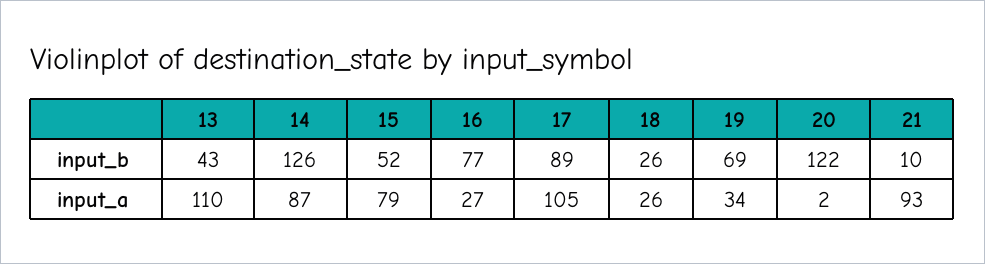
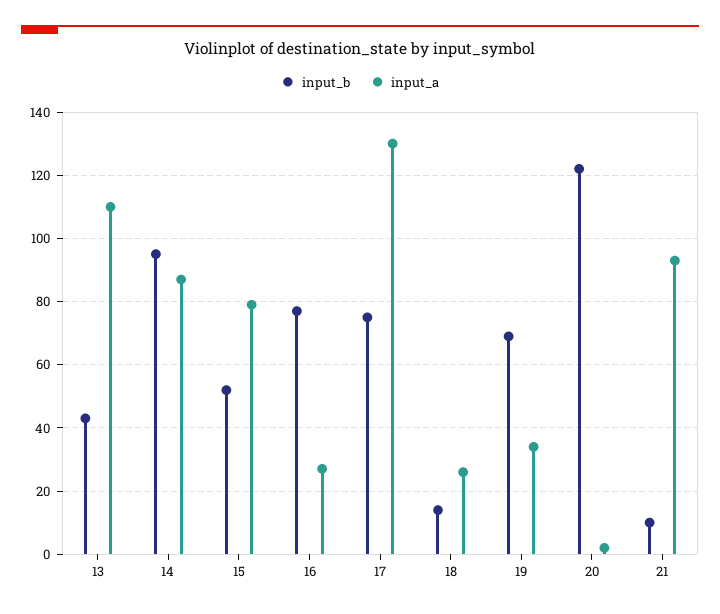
  {
    "input_b": {
      "13": 43,
-     "14": 126,
+     "14": 95,
      "15": 52,
      "16": 77,
-     "17": 89,
+     "17": 75,
-     "18": 26,
+     "18": 15,
      "19": 69,
      "20": 122,
      "21": 10
    },
    "input_a": {
      "13": 110,
      "14": 87,
      "15": 79,
      "16": 27,
-     "17": 105,
+     "17": 130,
      "18": 26,
      "19": 34,
      "20": 2,
      "21": 93
    }
  }

